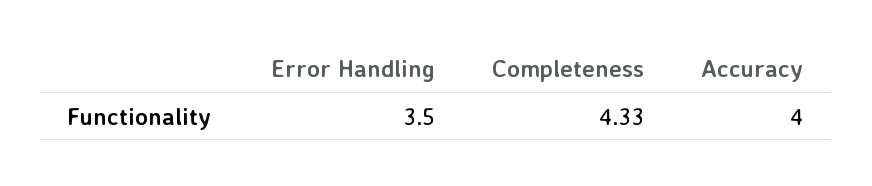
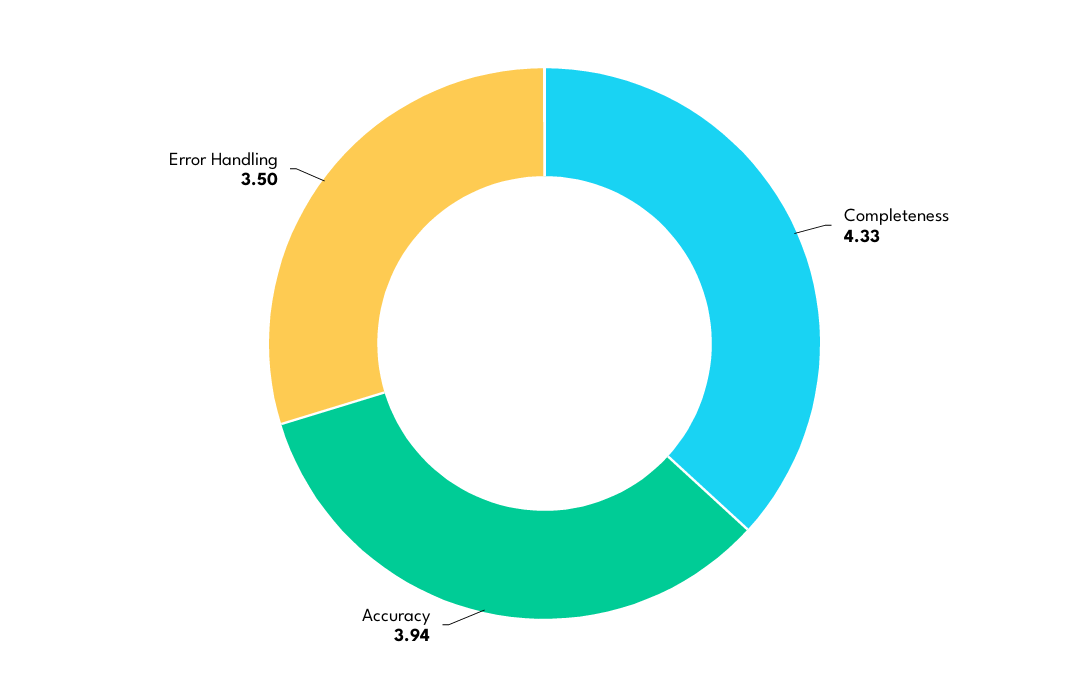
  {
    "Error Handling": 3.5,
    "Completeness": 4.33,
-   "Accuracy": 4
+   "Accuracy": 3.94
  }

